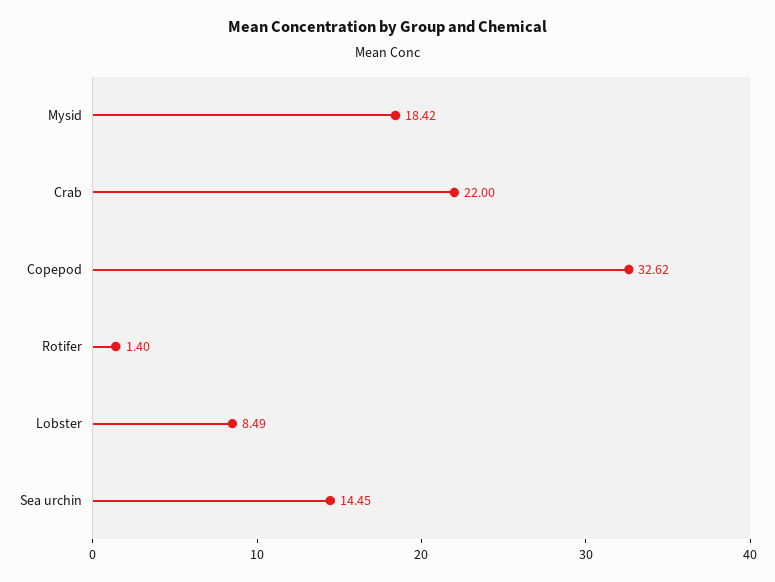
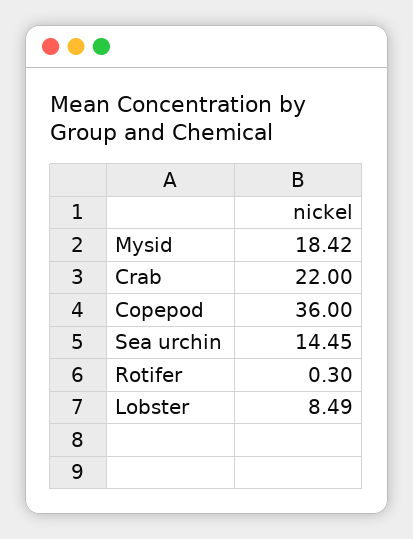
  {
    "Mysid": 18.42,
    "Crab": 22,
-   "Copepod": 32.62,
+   "Copepod": 36,
-   "Rotifer": 1.4,
+   "Rotifer": 0.3,
    "Lobster": 8.49,
    "Sea urchin": 14.45
  }

